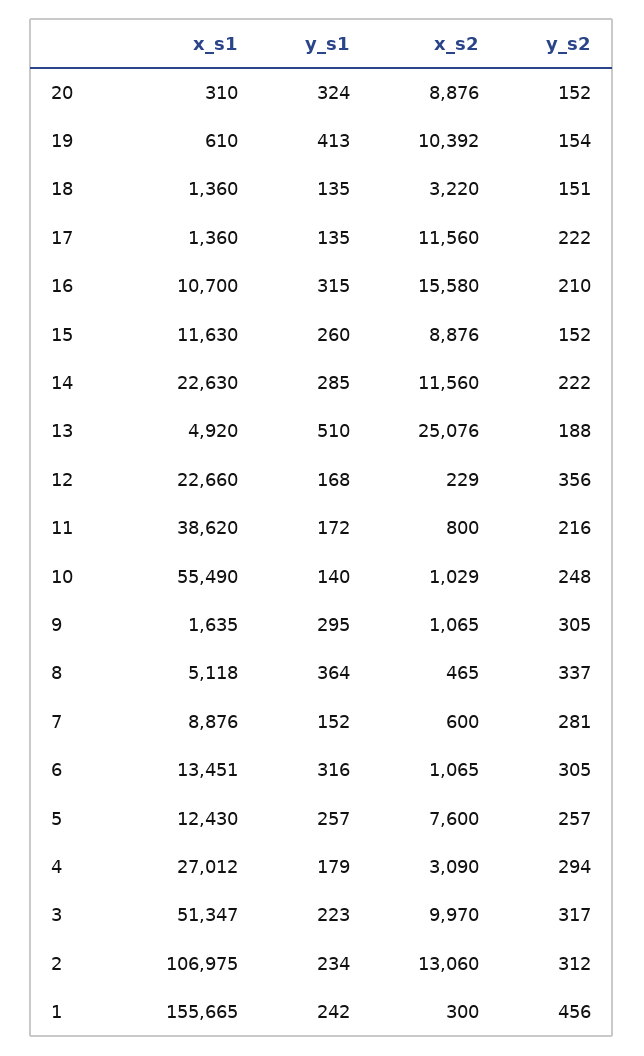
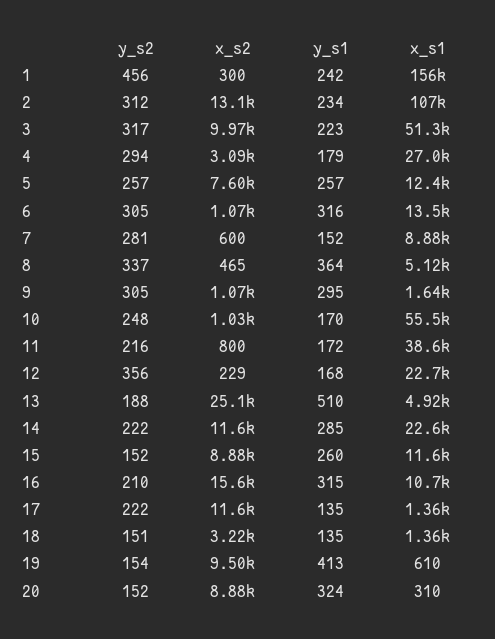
  {
    "x_s1": {
      "20": 310,
      "19": 610,
      "18": 1360,
      "17": 1360,
      "16": 10700,
      "15": 11630,
      "14": 22630,
      "13": 4920,
      "12": 22660,
      "11": 38620,
      "10": 55490,
      "9": 1635,
      "8": 5118,
      "7": 8876,
      "6": 13451,
      "5": 12430,
      "4": 27012,
      "3": 51347,
      "2": 106975,
      "1": 155665
    },
    "y_s1": {
      "20": 324,
      "19": 413,
      "18": 135,
      "17": 135,
      "16": 315,
      "15": 260,
      "14": 285,
      "13": 510,
      "12": 168,
      "11": 172,
-     "10": 140,
+     "10": 170,
      "9": 295,
      "8": 364,
      "7": 152,
      "6": 316,
      "5": 257,
      "4": 179,
      "3": 223,
      "2": 234,
      "1": 242
    },
    "x_s2": {
      "20": 8876,
-     "19": 10392,
+     "19": 9500,
      "18": 3220,
      "17": 11560,
      "16": 15580,
      "15": 8876,
      "14": 11560,
      "13": 25076,
      "12": 229,
      "11": 800,
      "10": 1029,
      "9": 1065,
      "8": 465,
      "7": 600,
      "6": 1065,
      "5": 7600,
      "4": 3090,
      "3": 9970,
      "2": 13060,
      "1": 300
    },
    "y_s2": {
      "20": 152,
      "19": 154,
      "18": 151,
      "17": 222,
      "16": 210,
      "15": 152,
      "14": 222,
      "13": 188,
      "12": 356,
      "11": 216,
      "10": 248,
      "9": 305,
      "8": 337,
      "7": 281,
      "6": 305,
      "5": 257,
      "4": 294,
      "3": 317,
      "2": 312,
      "1": 456
    }
  }

